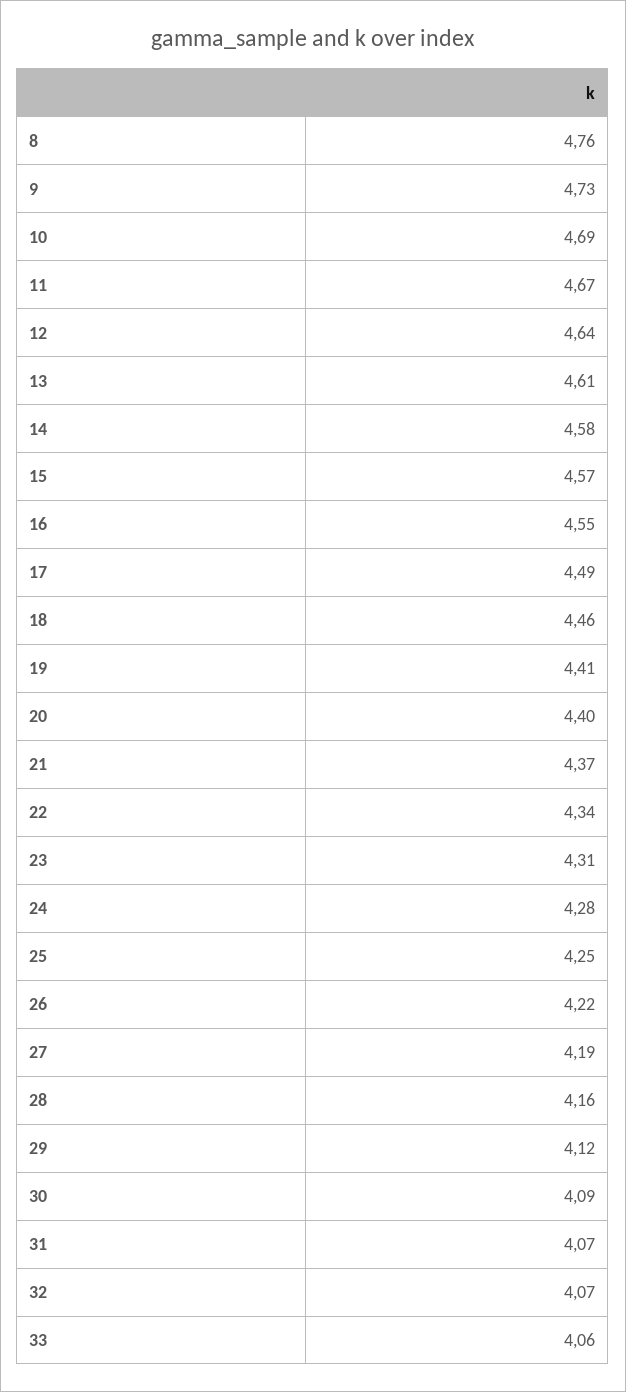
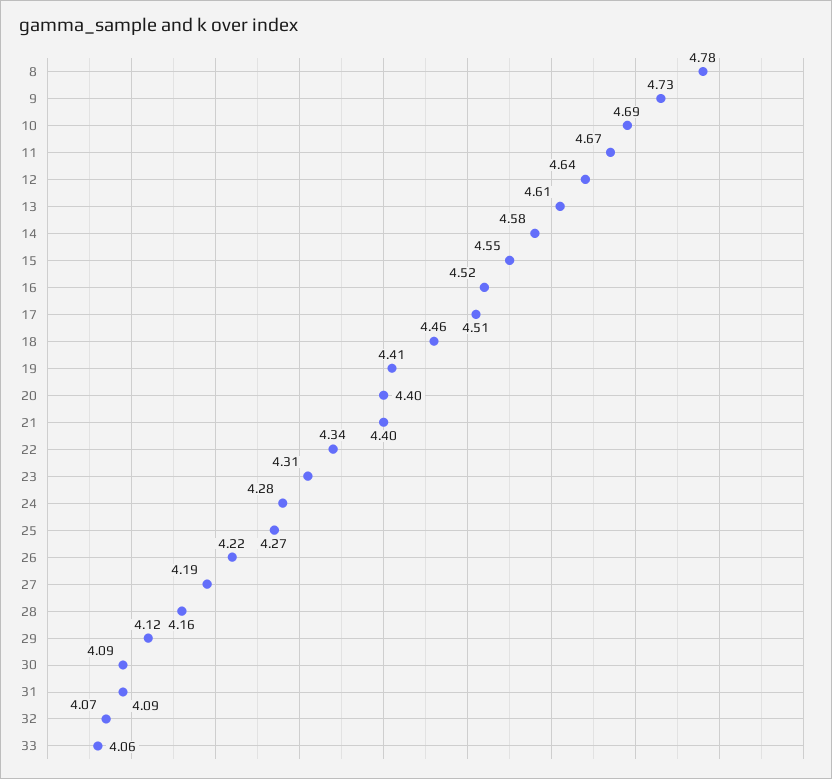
  {
-   "8": 4.76,
+   "8": 4.78,
    "9": 4.73,
    "10": 4.69,
    "11": 4.67,
    "12": 4.64,
    "13": 4.61,
    "14": 4.58,
-   "15": 4.57,
+   "15": 4.55,
-   "16": 4.55,
+   "16": 4.52,
-   "17": 4.49,
+   "17": 4.51,
    "18": 4.46,
    "19": 4.41,
    "20": 4.4,
-   "21": 4.37,
+   "21": 4.4,
    "22": 4.34,
    "23": 4.31,
    "24": 4.28,
-   "25": 4.25,
+   "25": 4.27,
    "26": 4.22,
    "27": 4.19,
    "28": 4.16,
    "29": 4.12,
    "30": 4.09,
-   "31": 4.07,
+   "31": 4.09,
    "32": 4.07,
    "33": 4.06
  }

